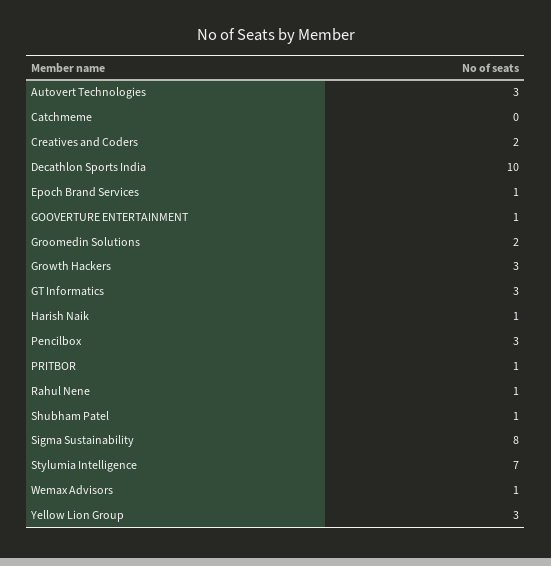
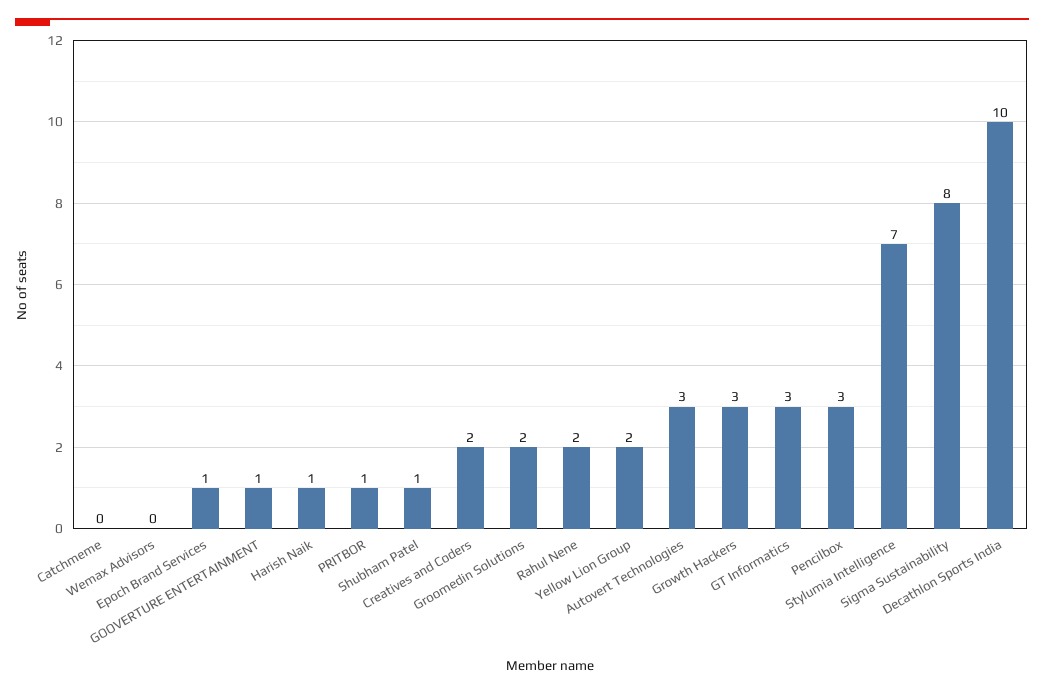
  {
    "Autovert Technologies": 3,
    "Catchmeme": 0,
    "Creatives and Coders": 2,
    "Decathlon Sports India": 10,
    "Epoch Brand Services": 1,
    "GOOVERTURE ENTERTAINMENT": 1,
    "Groomedin Solutions": 2,
    "Growth Hackers": 3,
    "GT Informatics": 3,
    "Harish Naik": 1,
    "Pencilbox": 3,
    "PRITBOR": 1,
-   "Rahul Nene": 1,
+   "Rahul Nene": 2,
    "Shubham Patel": 1,
    "Sigma Sustainability": 8,
    "Stylumia Intelligence": 7,
-   "Wemax Advisors": 1,
+   "Wemax Advisors": 0,
-   "Yellow Lion Group": 3
+   "Yellow Lion Group": 2
  }

